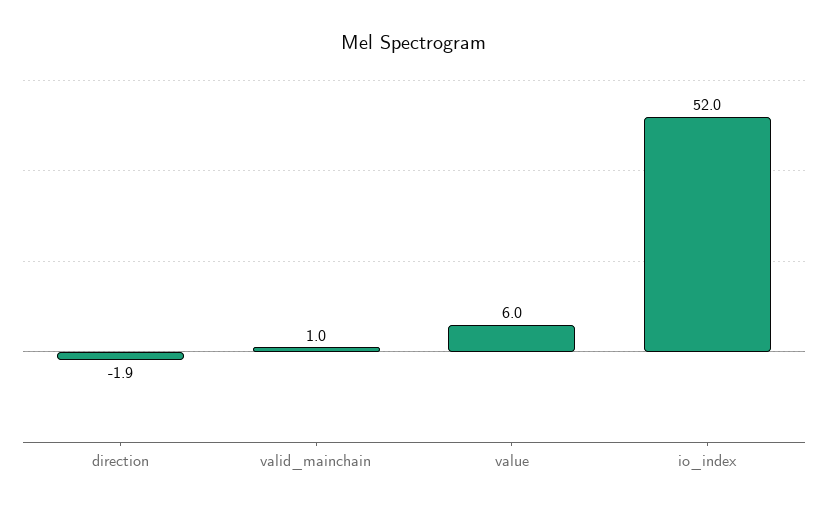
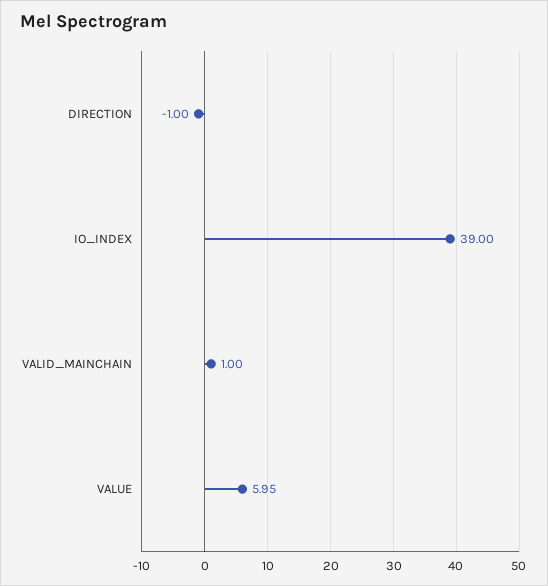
  {
-   "direction": -1.9,
+   "direction": -1,
    "valid_mainchain": 1,
    "value": 5.95,
-   "io_index": 52
+   "io_index": 39
  }

